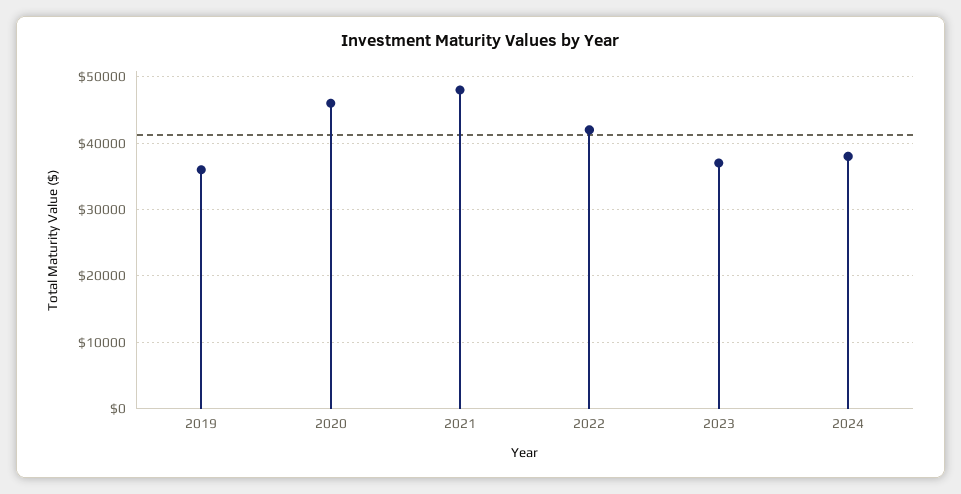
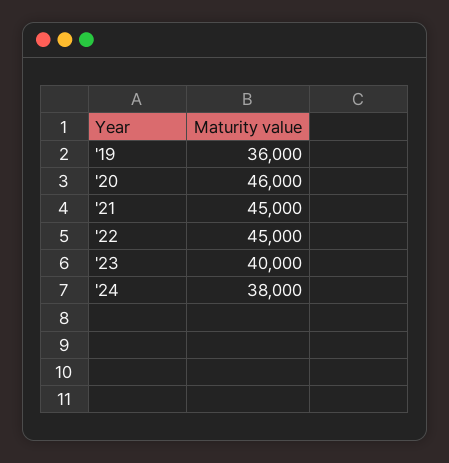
  {
    "2019": 36000,
    "2020": 46000,
-   "2021": 48000,
+   "2021": 45000,
-   "2022": 42000,
+   "2022": 45000,
-   "2023": 37000,
+   "2023": 40000,
    "2024": 38000
  }

